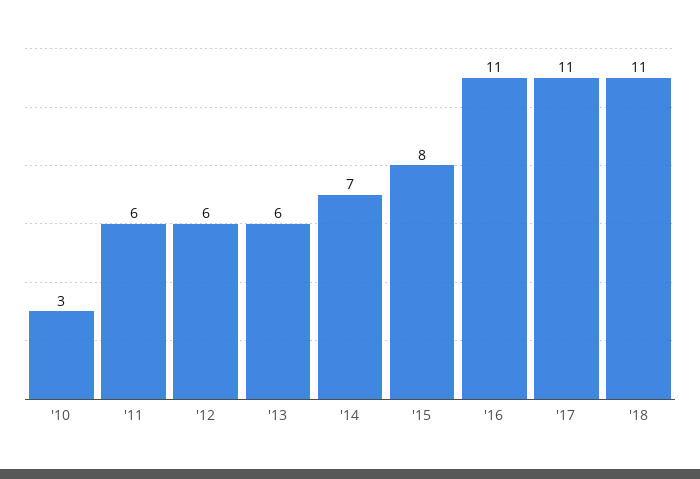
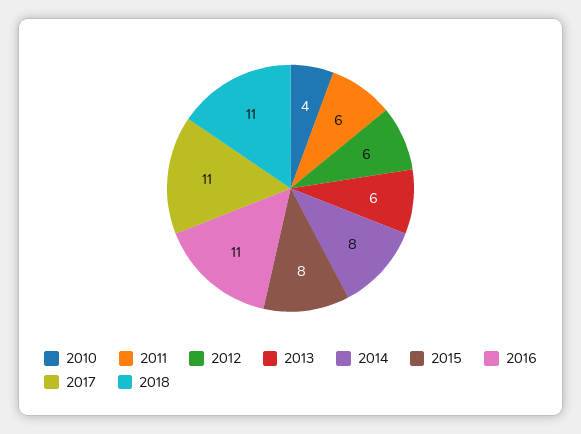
  {
-   "'10": 3,
+   "'10": 4,
    "'11": 6,
    "'12": 6,
    "'13": 6,
-   "'14": 7,
+   "'14": 8,
    "'15": 8,
    "'16": 11,
    "'17": 11,
    "'18": 11
  }

